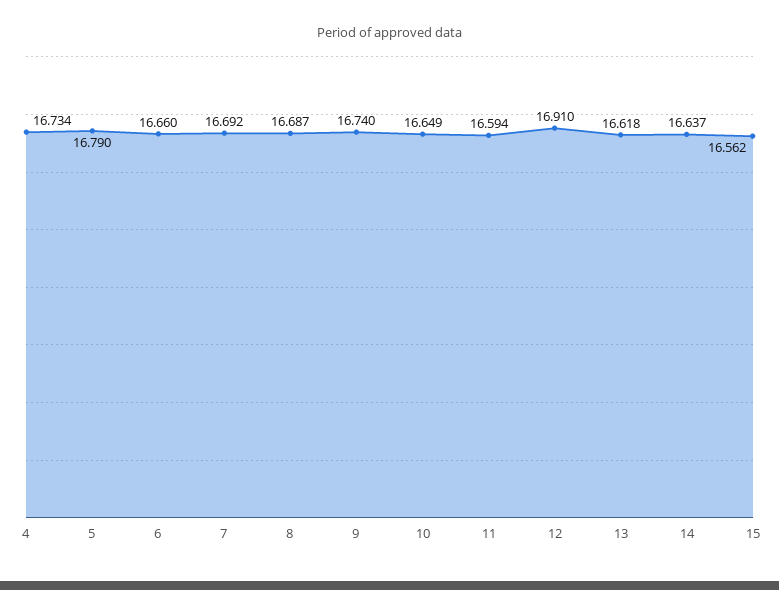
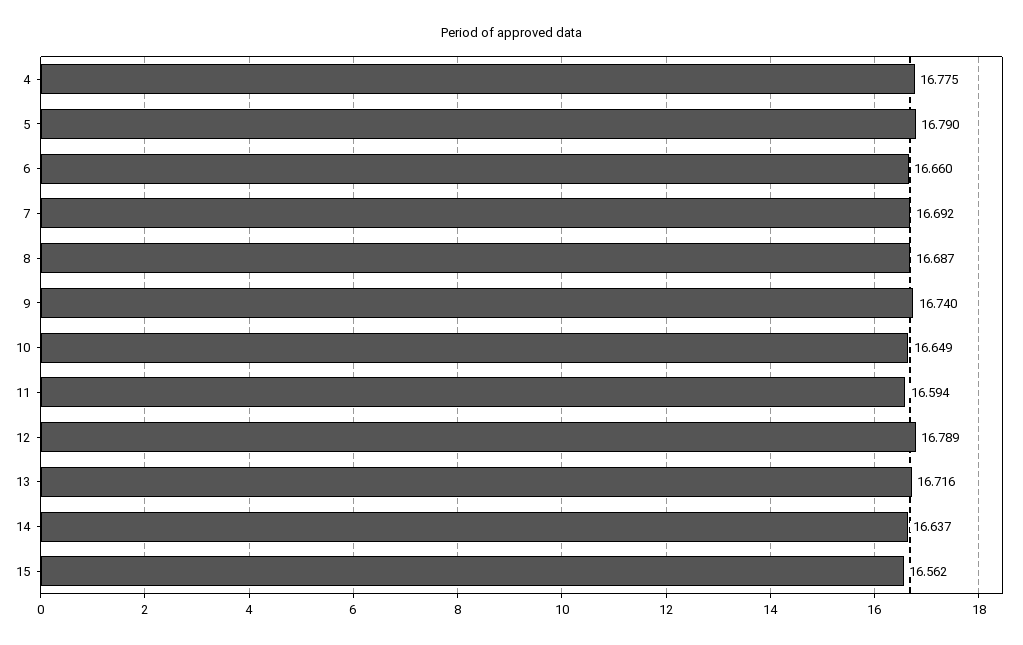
  {
-   "4": 16.734,
+   "4": 16.775,
    "5": 16.79,
    "6": 16.66,
    "7": 16.692,
    "8": 16.687,
    "9": 16.74,
    "10": 16.649,
    "11": 16.594,
-   "12": 16.91,
+   "12": 16.789,
-   "13": 16.618,
+   "13": 16.716,
    "14": 16.637,
    "15": 16.562
  }

